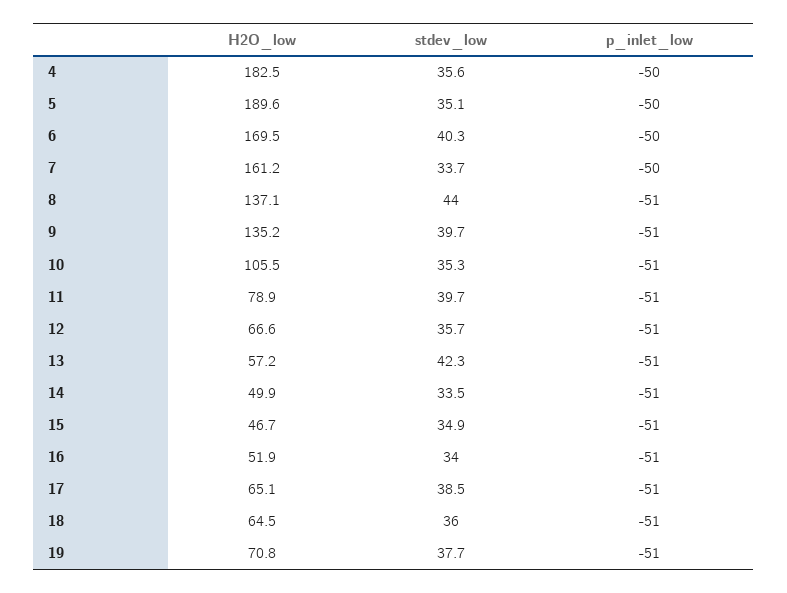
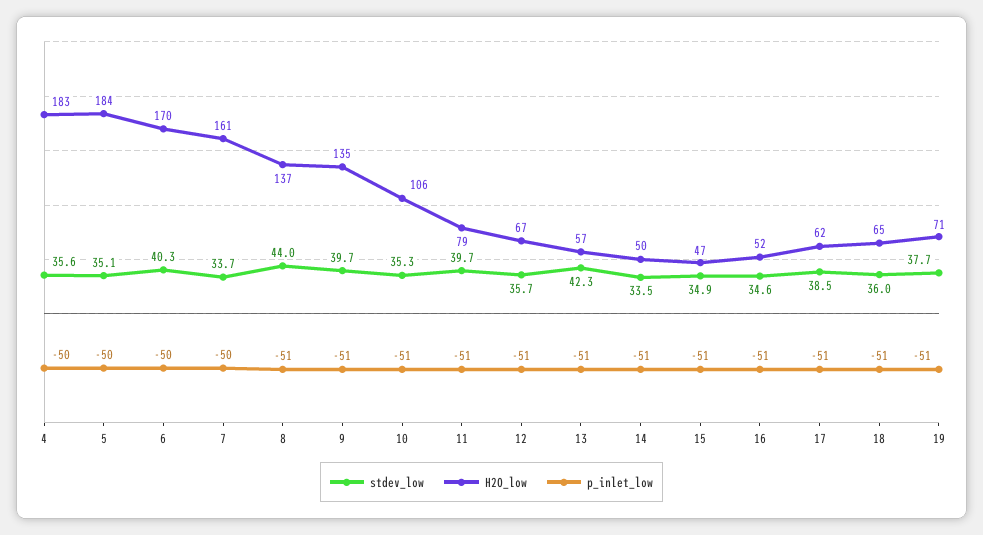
  {
    "H2O_low": {
      "4": 182.5,
-     "5": 189.6,
+     "5": 184,
      "6": 169.5,
      "7": 161.2,
      "8": 137.1,
      "9": 135.2,
      "10": 105.5,
      "11": 78.9,
      "12": 66.6,
      "13": 57.2,
      "14": 49.9,
      "15": 46.7,
      "16": 51.9,
-     "17": 65.1,
+     "17": 62,
      "18": 64.5,
      "19": 70.8
    },
    "stdev_low": {
      "4": 35.6,
      "5": 35.1,
      "6": 40.3,
      "7": 33.7,
      "8": 44,
      "9": 39.7,
      "10": 35.3,
      "11": 39.7,
      "12": 35.7,
      "13": 42.3,
      "14": 33.5,
      "15": 34.9,
-     "16": 34,
+     "16": 34.6,
      "17": 38.5,
      "18": 36,
      "19": 37.7
    },
    "p_inlet_low": {
      "4": -50,
      "5": -50,
      "6": -50,
      "7": -50,
      "8": -51,
      "9": -51,
      "10": -51,
      "11": -51,
      "12": -51,
      "13": -51,
      "14": -51,
      "15": -51,
      "16": -51,
      "17": -51,
      "18": -51,
      "19": -51
    }
  }

